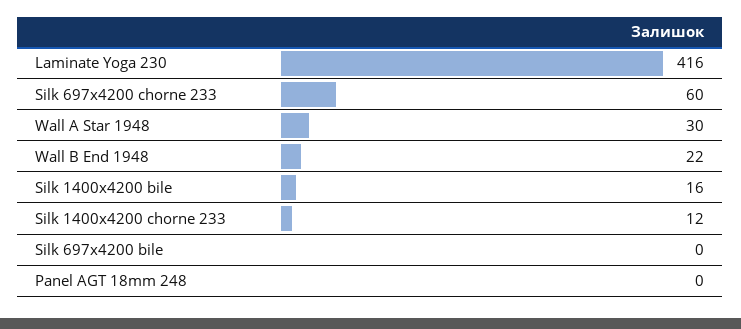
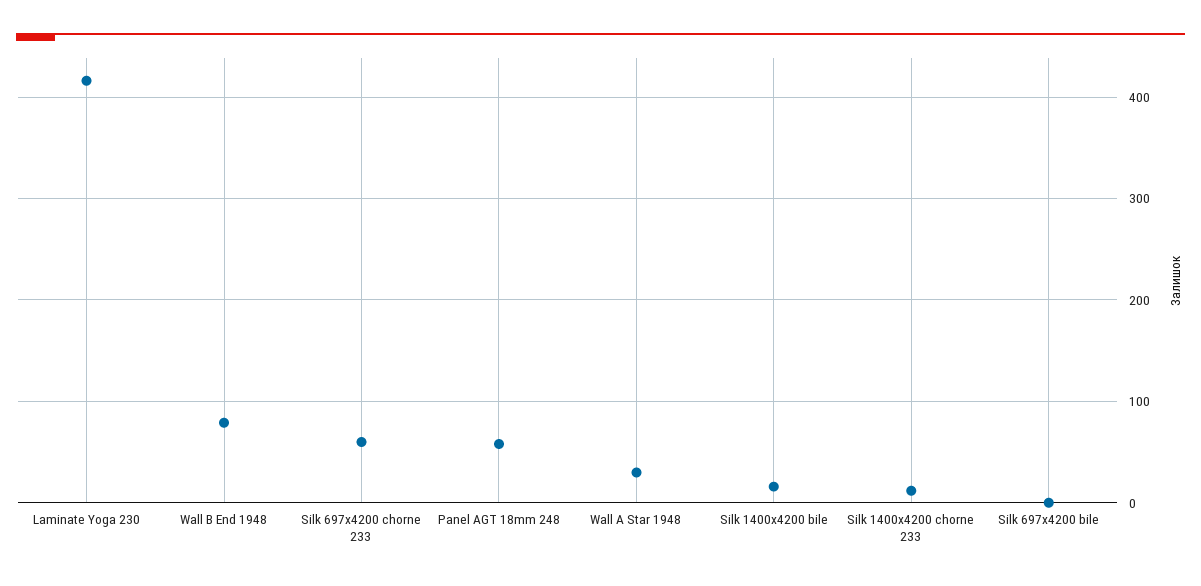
  {
    "Laminate Yoga 230": 416,
    "Silk 697x4200 chorne 233": 60,
    "Wall A Star 1948": 30,
-   "Wall B End 1948": 22,
+   "Wall B End 1948": 80,
    "Silk 1400x4200 bile": 16,
    "Silk 1400x4200 chorne 233": 12,
    "Silk 697x4200 bile": 0,
-   "Panel AGT 18mm 248": 0
+   "Panel AGT 18mm 248": 60
  }

